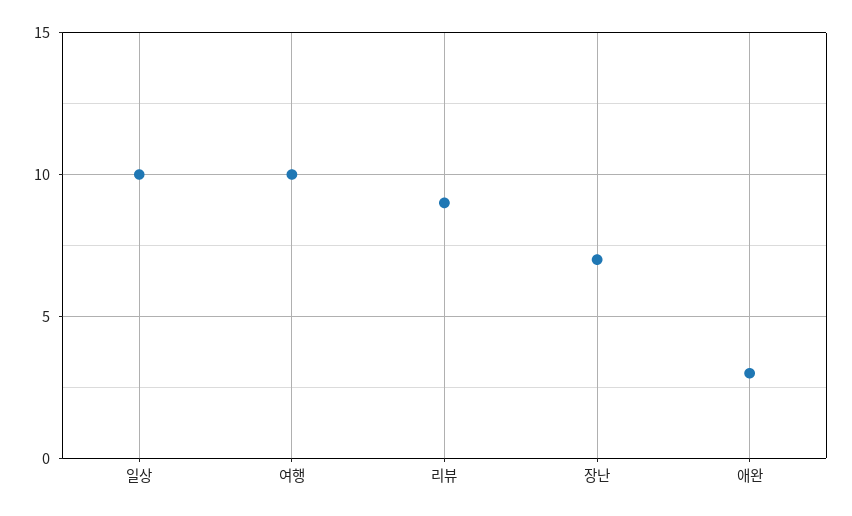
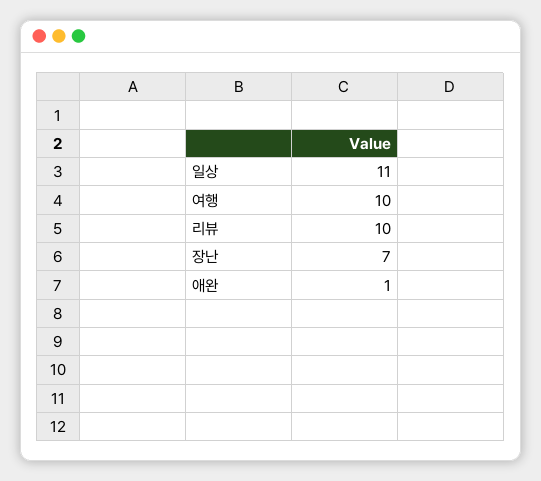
  {
-   "일상": 10,
+   "일상": 11,
    "여행": 10,
-   "리뷰": 9,
+   "리뷰": 10,
    "장난": 7,
-   "애완": 3
+   "애완": 1
  }

